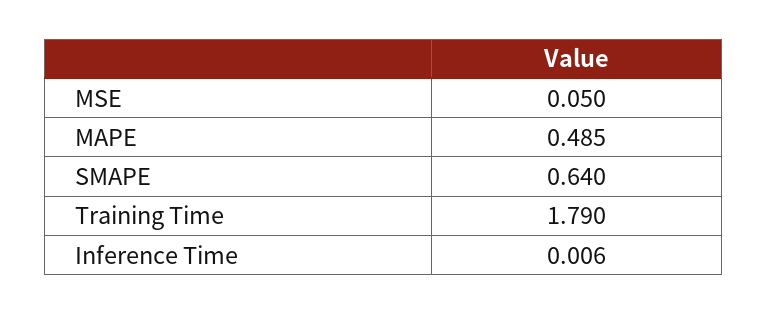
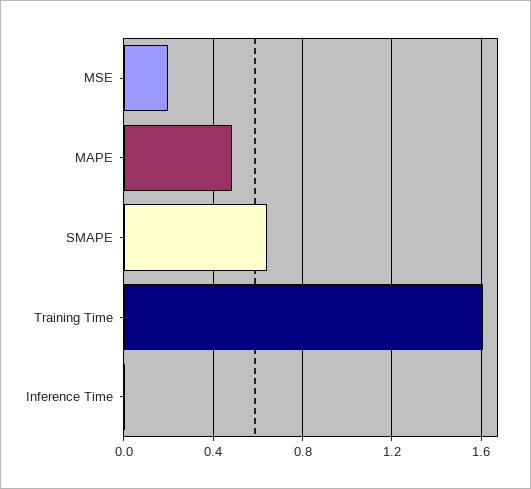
  {
-   "MSE": 0.05,
+   "MSE": 0.2,
    "MAPE": 0.485,
    "SMAPE": 0.64,
-   "Training Time": 1.79,
+   "Training Time": 1.6,
    "Inference Time": 0.006
  }

